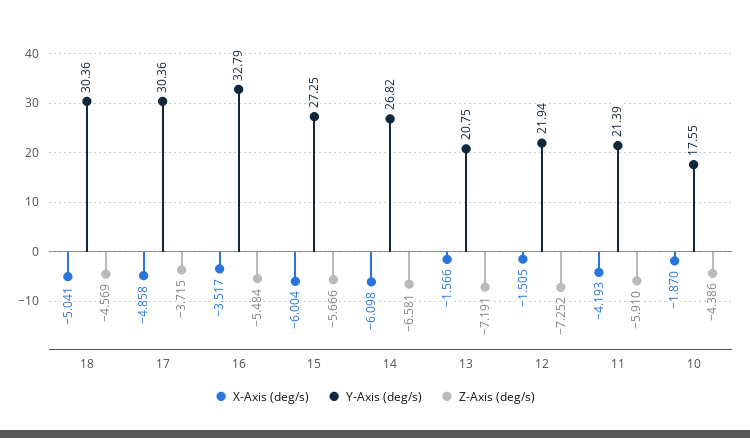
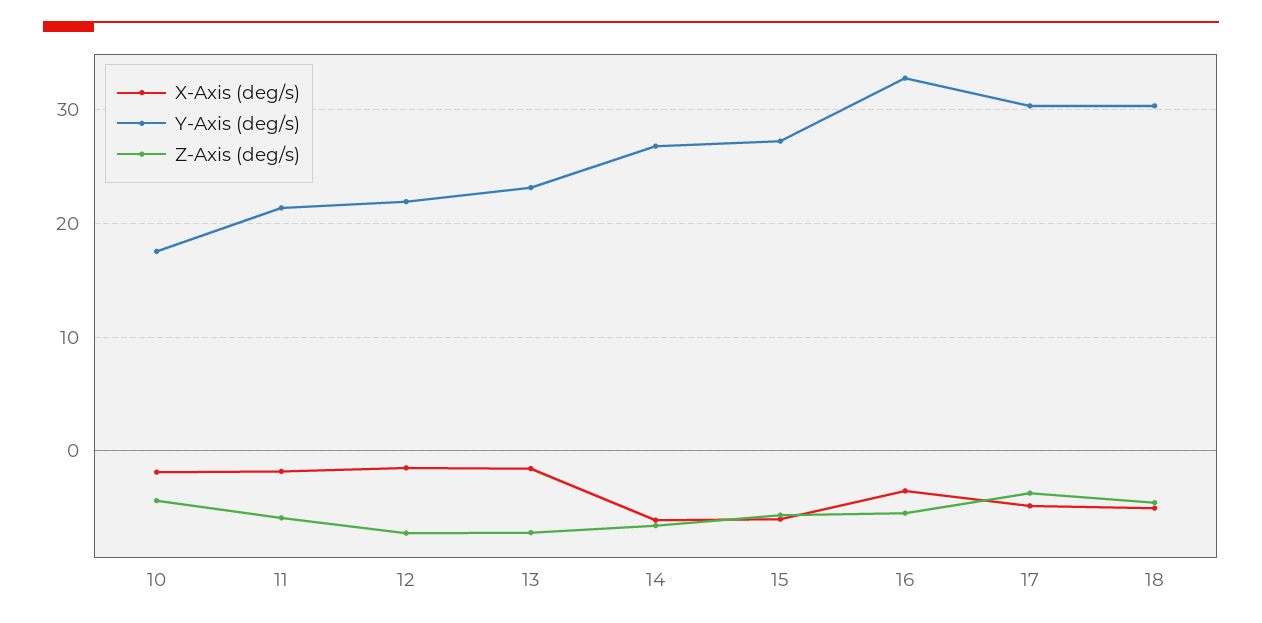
  {
    "X-Axis (deg/s)": {
      "18": -5.041,
      "17": -4.858,
      "16": -3.517,
      "15": -6.004,
      "14": -6.098,
      "13": -1.566,
      "12": -1.505,
-     "11": -4.193,
+     "11": -2,
      "10": -1.87
    },
    "Y-Axis (deg/s)": {
      "18": 30.36,
      "17": 30.36,
      "16": 32.79,
      "15": 27.25,
      "14": 26.82,
-     "13": 20.75,
+     "13": 23,
      "12": 21.94,
      "11": 21.39,
      "10": 17.55
    },
    "Z-Axis (deg/s)": {
      "18": -4.569,
      "17": -3.715,
      "16": -5.484,
      "15": -5.666,
      "14": -6.581,
      "13": -7.191,
      "12": -7.252,
      "11": -5.91,
      "10": -4.386
    }
  }

